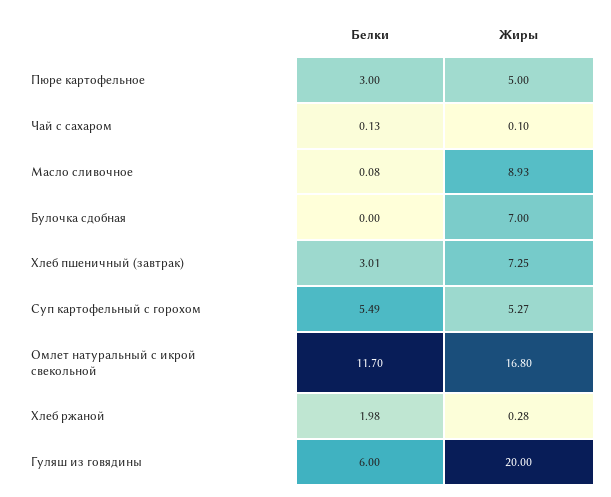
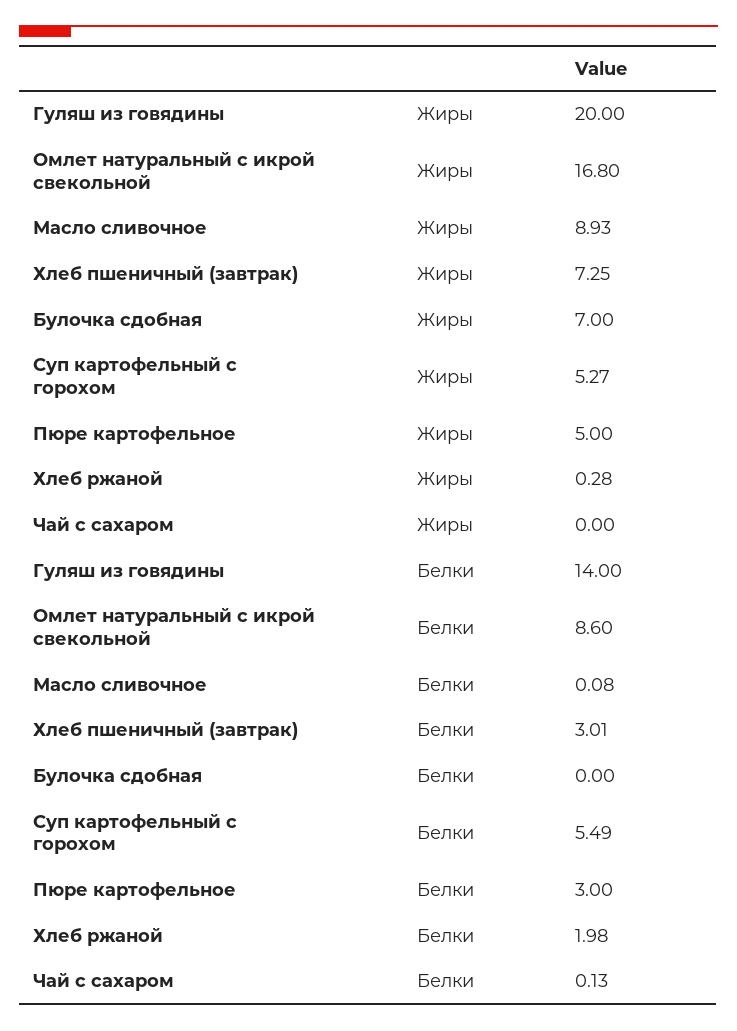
  {
    "Белки": {
      "Пюре картофельное": 3,
      "Чай с сахаром": 0.13,
      "Масло сливочное": 0.08,
      "Булочка сдобная": 0,
      "Хлеб пшеничный (завтрак)": 3.01,
      "Суп картофельный с горохом": 5.49,
-     "Омлет натуральный с икрой свекольной": 11.7,
+     "Омлет натуральный с икрой свекольной": 8.6,
      "Хлеб ржаной": 1.98,
-     "Гуляш из говядины": 6
+     "Гуляш из говядины": 14
    },
    "Жиры": {
      "Пюре картофельное": 5,
-     "Чай с сахаром": 0.1,
+     "Чай с сахаром": 0,
      "Масло сливочное": 8.93,
      "Булочка сдобная": 7,
      "Хлеб пшеничный (завтрак)": 7.25,
      "Суп картофельный с горохом": 5.27,
      "Омлет натуральный с икрой свекольной": 16.8,
      "Хлеб ржаной": 0.28,
      "Гуляш из говядины": 20
    }
  }

